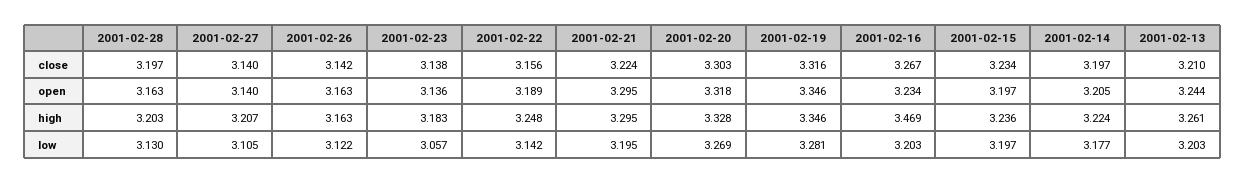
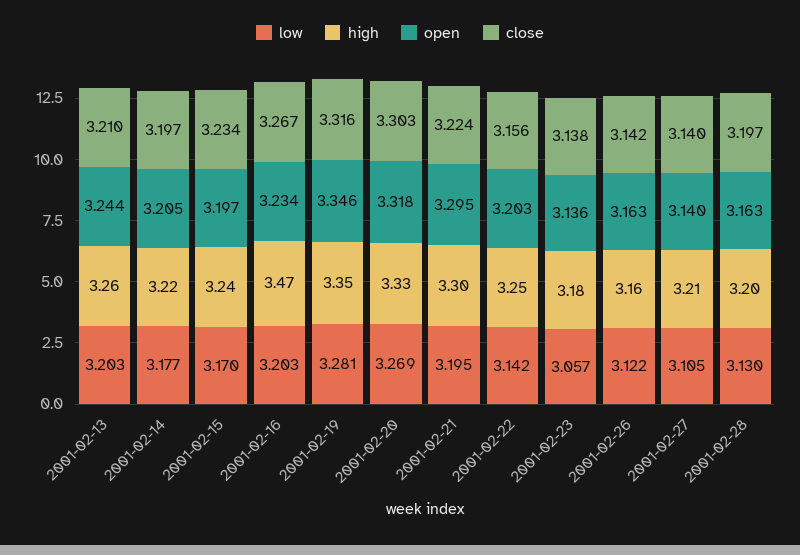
  {
    "close": {
      "2001-02-28": 3.197,
      "2001-02-27": 3.14,
      "2001-02-26": 3.142,
      "2001-02-23": 3.138,
      "2001-02-22": 3.156,
      "2001-02-21": 3.224,
      "2001-02-20": 3.303,
      "2001-02-19": 3.316,
      "2001-02-16": 3.267,
      "2001-02-15": 3.234,
      "2001-02-14": 3.197,
      "2001-02-13": 3.21
    },
    "open": {
      "2001-02-28": 3.163,
      "2001-02-27": 3.14,
      "2001-02-26": 3.163,
      "2001-02-23": 3.136,
-     "2001-02-22": 3.189,
+     "2001-02-22": 3.203,
      "2001-02-21": 3.295,
      "2001-02-20": 3.318,
      "2001-02-19": 3.346,
      "2001-02-16": 3.234,
      "2001-02-15": 3.197,
      "2001-02-14": 3.205,
      "2001-02-13": 3.244
    },
    "high": {
      "2001-02-28": 3.203,
      "2001-02-27": 3.207,
      "2001-02-26": 3.163,
      "2001-02-23": 3.183,
      "2001-02-22": 3.248,
      "2001-02-21": 3.295,
      "2001-02-20": 3.328,
      "2001-02-19": 3.346,
      "2001-02-16": 3.469,
      "2001-02-15": 3.236,
      "2001-02-14": 3.224,
      "2001-02-13": 3.261
    },
    "low": {
      "2001-02-28": 3.13,
      "2001-02-27": 3.105,
      "2001-02-26": 3.122,
      "2001-02-23": 3.057,
      "2001-02-22": 3.142,
      "2001-02-21": 3.195,
      "2001-02-20": 3.269,
      "2001-02-19": 3.281,
      "2001-02-16": 3.203,
-     "2001-02-15": 3.197,
+     "2001-02-15": 3.17,
      "2001-02-14": 3.177,
      "2001-02-13": 3.203
    }
  }

